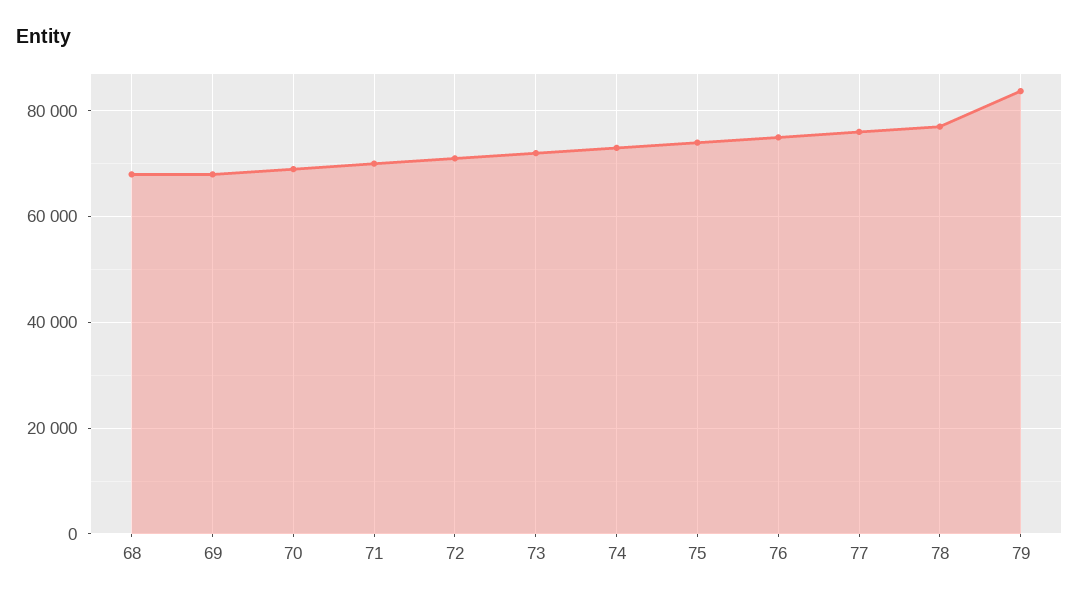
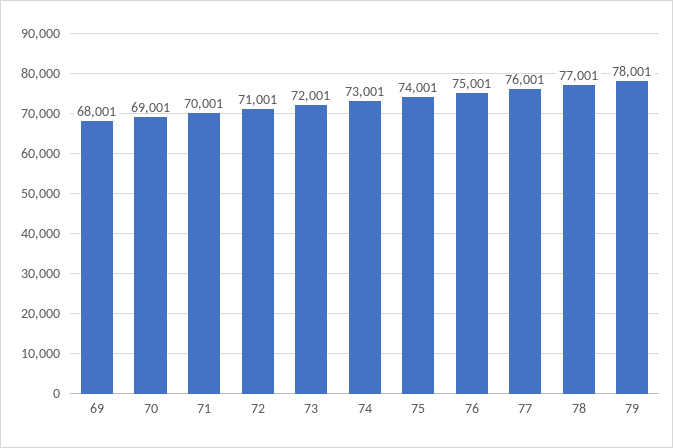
  {
-   "68": 68000,
    "69": 68001,
    "70": 69001,
    "71": 70001,
    "72": 71001,
    "73": 72001,
    "74": 73001,
    "75": 74001,
    "76": 75001,
    "77": 76001,
    "78": 77001,
-   "79": 84000
+   "79": 78001
  }

